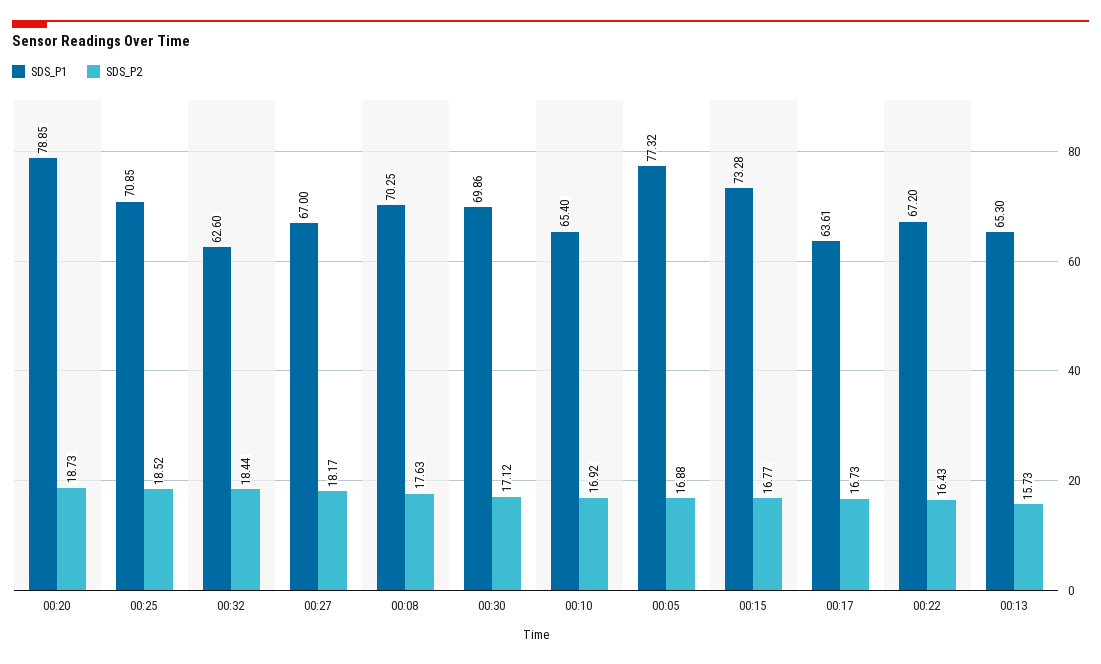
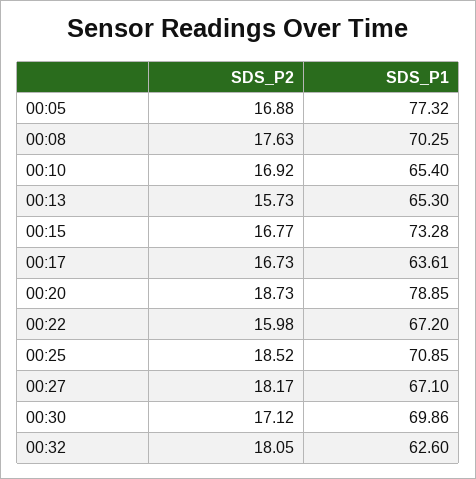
  {
    "SDS_P1": {
      "00:20": 78.85,
      "00:25": 70.85,
      "00:32": 62.6,
-     "00:27": 67,
+     "00:27": 67.1,
      "00:08": 70.25,
      "00:30": 69.86,
      "00:10": 65.4,
      "00:05": 77.32,
      "00:15": 73.28,
      "00:17": 63.61,
      "00:22": 67.2,
      "00:13": 65.3
    },
    "SDS_P2": {
      "00:20": 18.73,
      "00:25": 18.52,
-     "00:32": 18.44,
+     "00:32": 18.05,
      "00:27": 18.17,
      "00:08": 17.63,
      "00:30": 17.12,
      "00:10": 16.92,
      "00:05": 16.88,
      "00:15": 16.77,
      "00:17": 16.73,
-     "00:22": 16.43,
+     "00:22": 15.98,
      "00:13": 15.73
    }
  }

